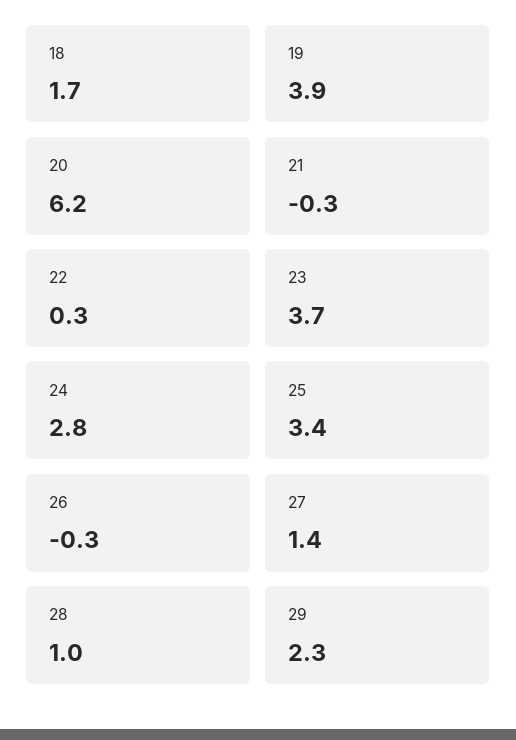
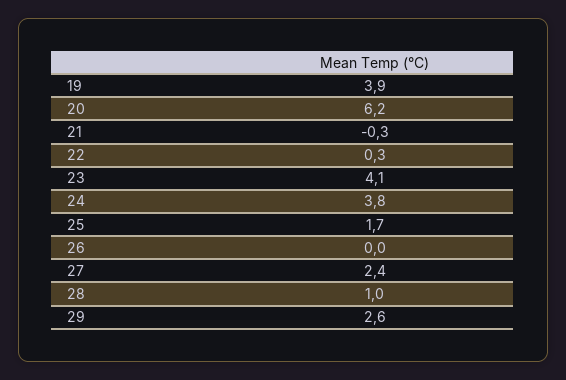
  {
-   "18": 1.7,
    "19": 3.9,
    "20": 6.2,
    "21": -0.3,
    "22": 0.3,
-   "23": 3.7,
+   "23": 4.1,
-   "24": 2.8,
+   "24": 3.8,
-   "25": 3.4,
+   "25": 1.7,
-   "26": -0.3,
+   "26": 0,
-   "27": 1.4,
+   "27": 2.4,
    "28": 1,
-   "29": 2.3
+   "29": 2.6
  }

